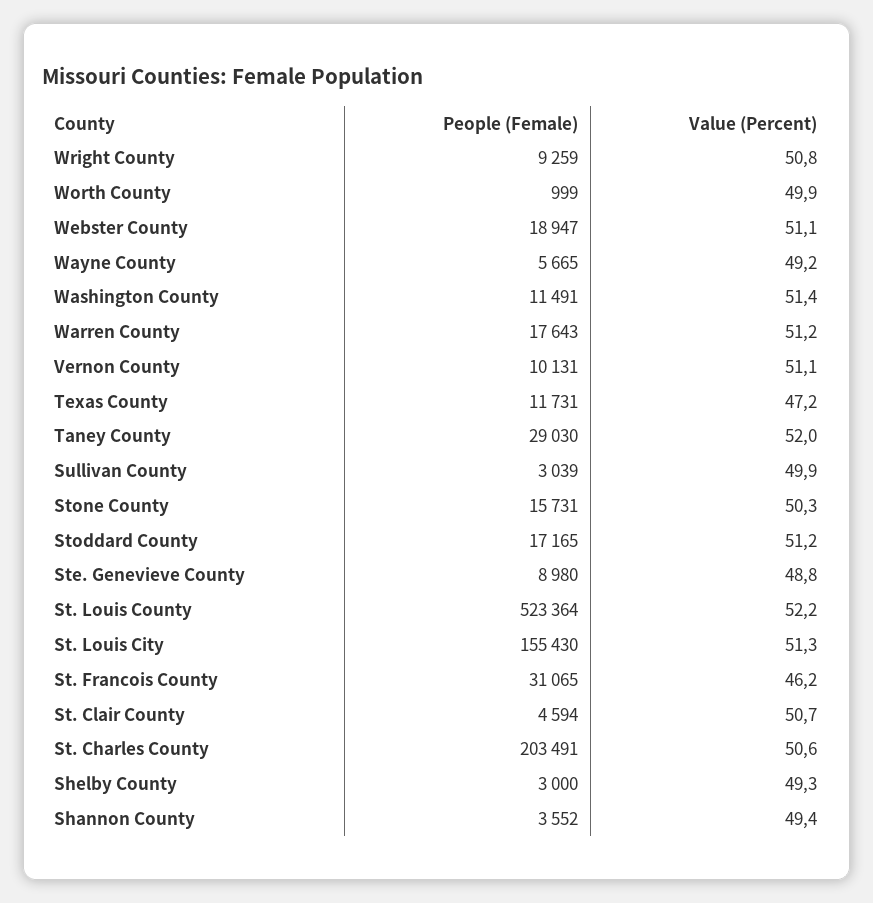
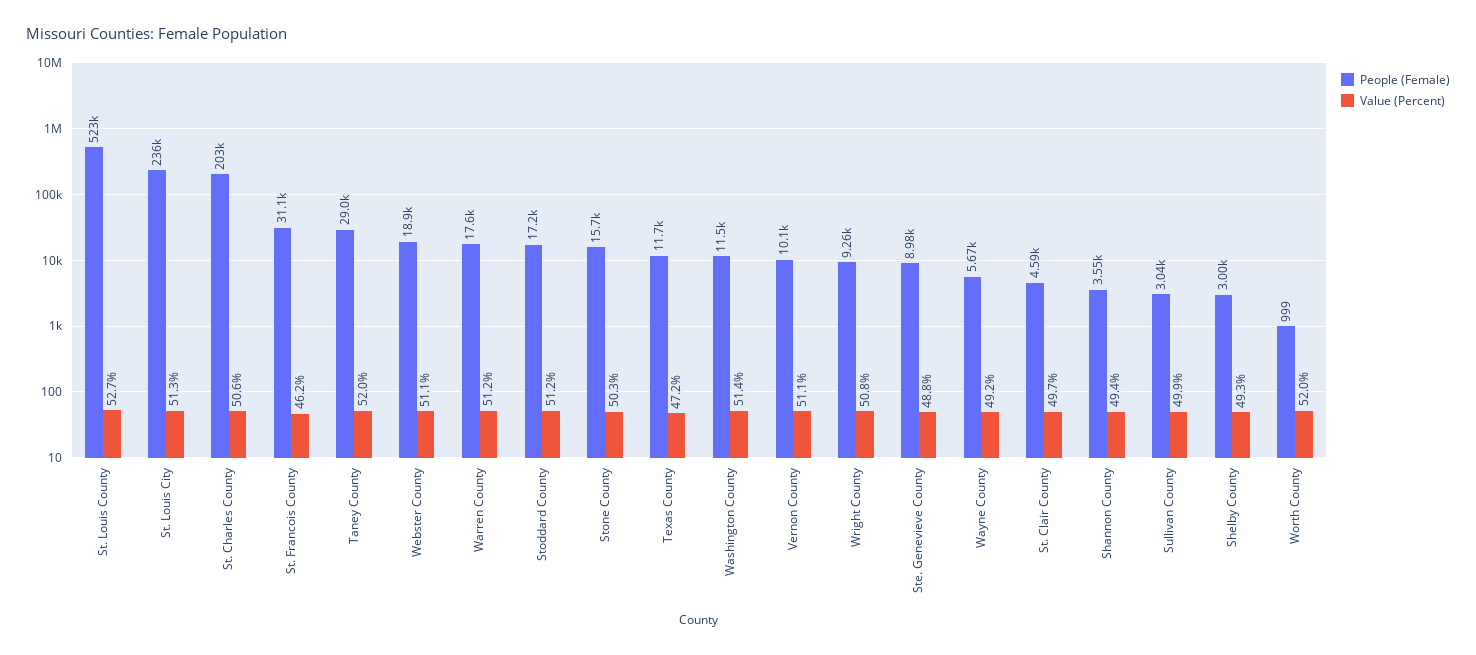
  {
    "People (Female)": {
      "Wright County": 9259,
      "Worth County": 999,
      "Webster County": 18947,
      "Wayne County": 5665,
      "Washington County": 11491,
      "Warren County": 17643,
      "Vernon County": 10131,
      "Texas County": 11731,
      "Taney County": 29030,
      "Sullivan County": 3039,
      "Stone County": 15731,
      "Stoddard County": 17165,
      "Ste. Genevieve County": 8980,
      "St. Louis County": 523364,
-     "St. Louis City": 155430,
+     "St. Louis City": 236000,
      "St. Francois County": 31065,
      "St. Clair County": 4594,
      "St. Charles County": 203491,
      "Shelby County": 3000,
      "Shannon County": 3552
    },
    "Value (Percent)": {
      "Wright County": 50.8,
-     "Worth County": 49.9,
+     "Worth County": 52,
      "Webster County": 51.1,
      "Wayne County": 49.2,
      "Washington County": 51.4,
      "Warren County": 51.2,
      "Vernon County": 51.1,
      "Texas County": 47.2,
      "Taney County": 52,
      "Sullivan County": 49.9,
      "Stone County": 50.3,
      "Stoddard County": 51.2,
      "Ste. Genevieve County": 48.8,
-     "St. Louis County": 52.2,
+     "St. Louis County": 52.7,
      "St. Louis City": 51.3,
      "St. Francois County": 46.2,
-     "St. Clair County": 50.7,
+     "St. Clair County": 49.7,
      "St. Charles County": 50.6,
      "Shelby County": 49.3,
      "Shannon County": 49.4
    }
  }

